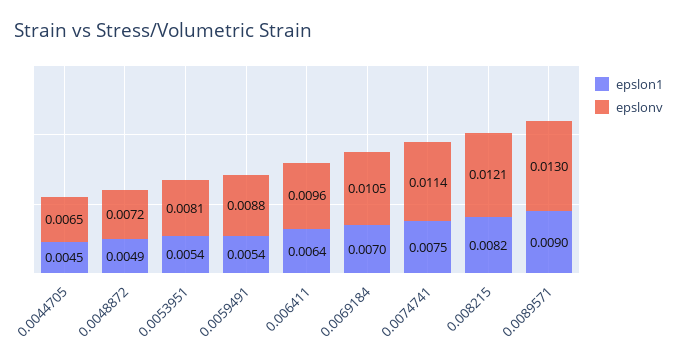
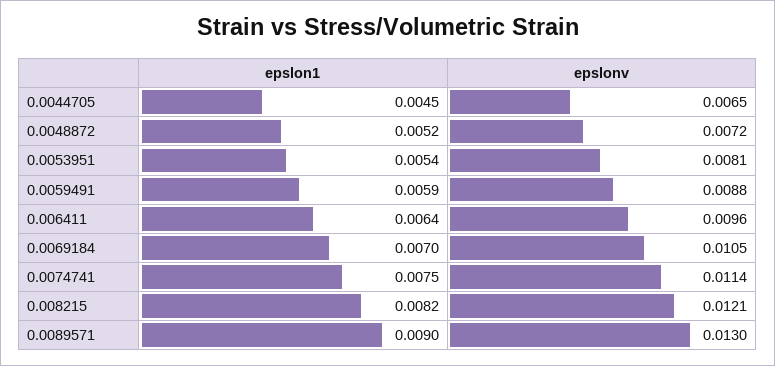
  {
    "epslon1": {
      "0.0044705": 0.0045,
-     "0.0048872": 0.0049,
+     "0.0048872": 0.0052,
      "0.0053951": 0.0054,
-     "0.0059491": 0.0054,
+     "0.0059491": 0.0059,
      "0.006411": 0.0064,
      "0.0069184": 0.007,
      "0.0074741": 0.0075,
      "0.008215": 0.0082,
      "0.0089571": 0.009
    },
    "epslonv": {
      "0.0044705": 0.0065,
      "0.0048872": 0.0072,
      "0.0053951": 0.0081,
      "0.0059491": 0.0088,
      "0.006411": 0.0096,
      "0.0069184": 0.0105,
      "0.0074741": 0.0114,
      "0.008215": 0.0121,
      "0.0089571": 0.013
    }
  }

